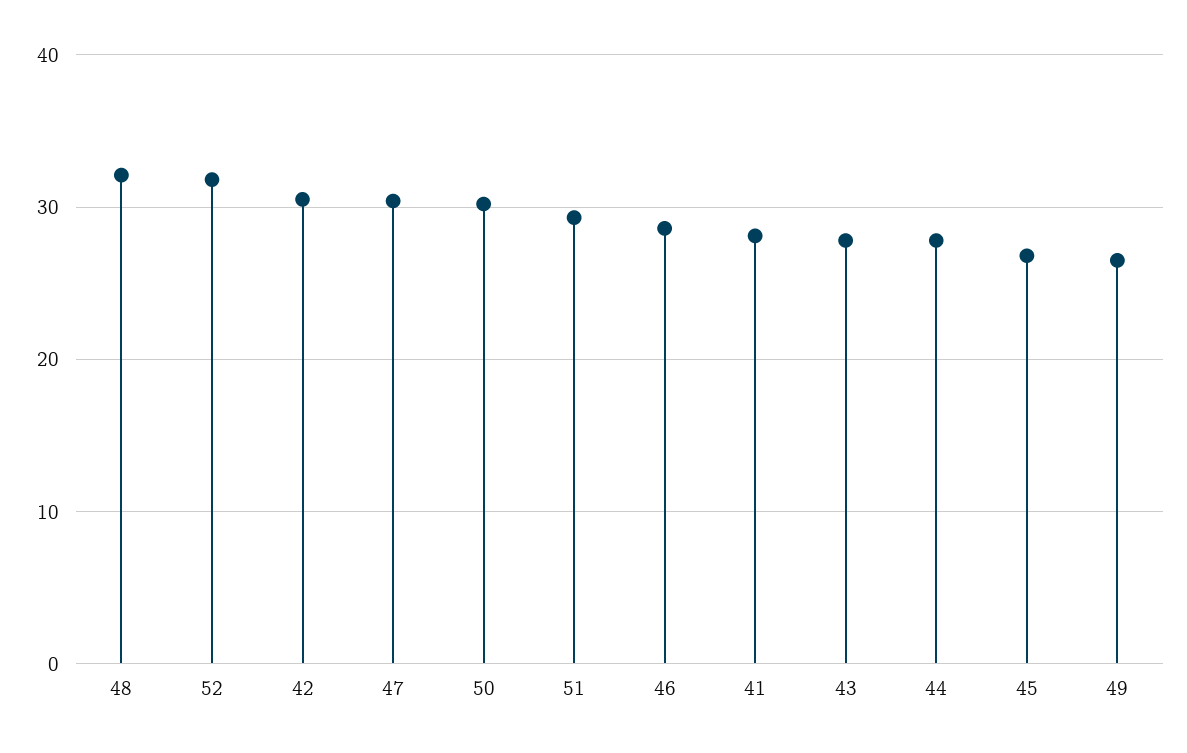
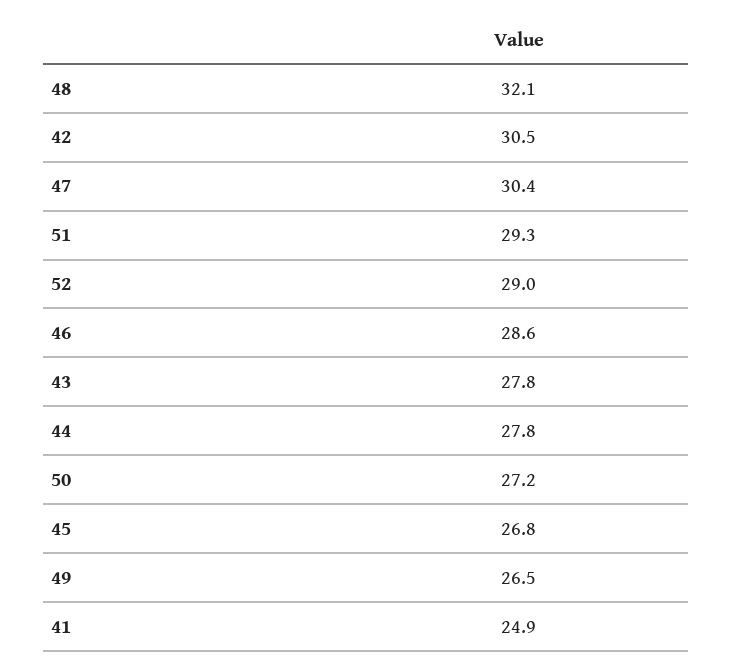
  {
    "48": 32.1,
-   "52": 32,
+   "52": 29,
    "42": 30.5,
    "47": 30.4,
-   "50": 30,
+   "50": 27.2,
    "51": 29.3,
    "46": 28.6,
-   "41": 28,
+   "41": 24.9,
    "43": 27.8,
    "44": 27.8,
    "45": 26.8,
    "49": 26.5
  }

